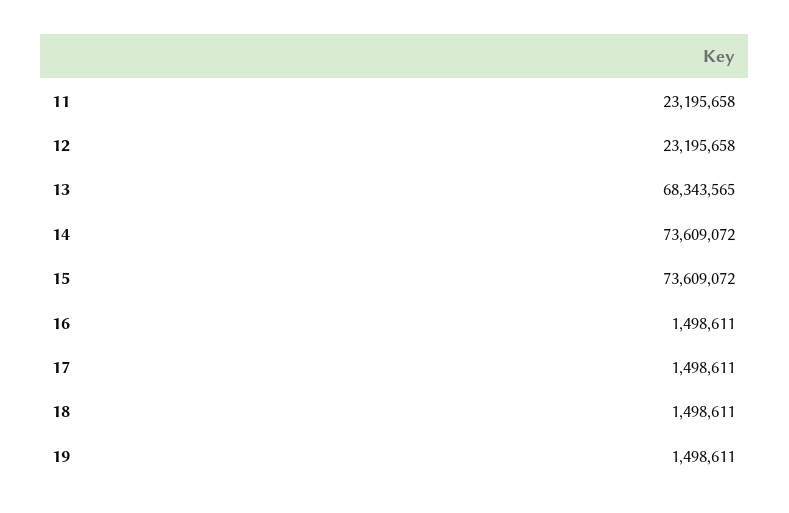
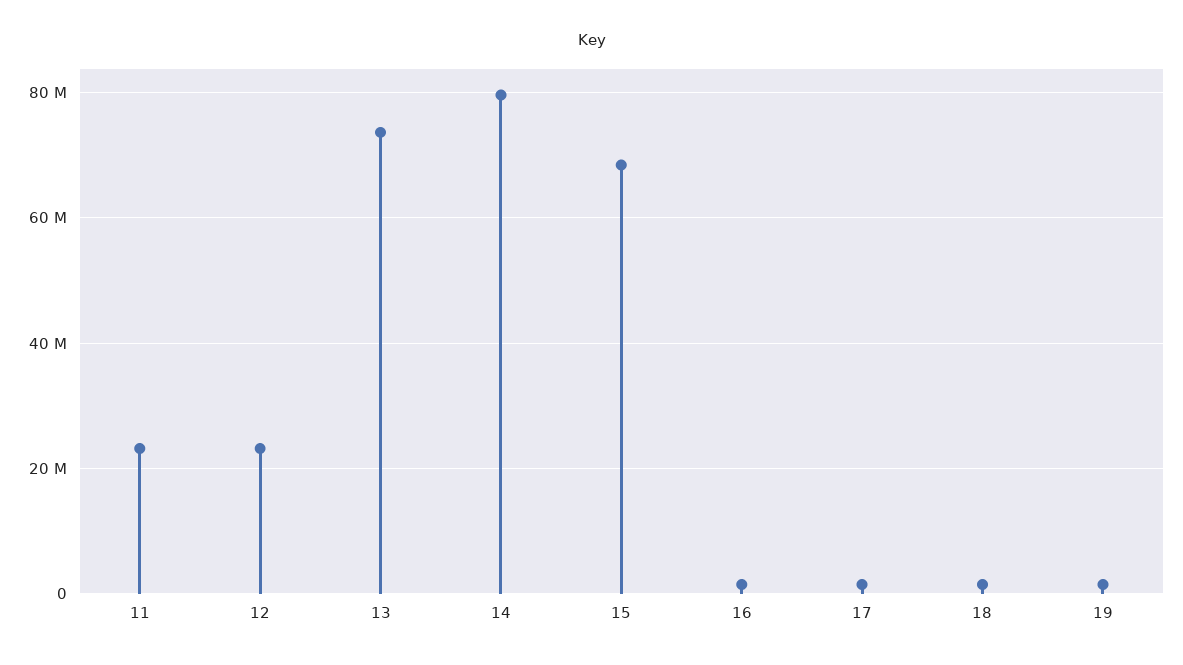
  {
    "11": 23195658,
    "12": 23195658,
-   "13": 68343565,
+   "13": 74000000,
-   "14": 73609072,
+   "14": 80000000,
-   "15": 73609072,
+   "15": 68000000,
    "16": 1498611,
    "17": 1498611,
    "18": 1498611,
    "19": 1498611
  }

